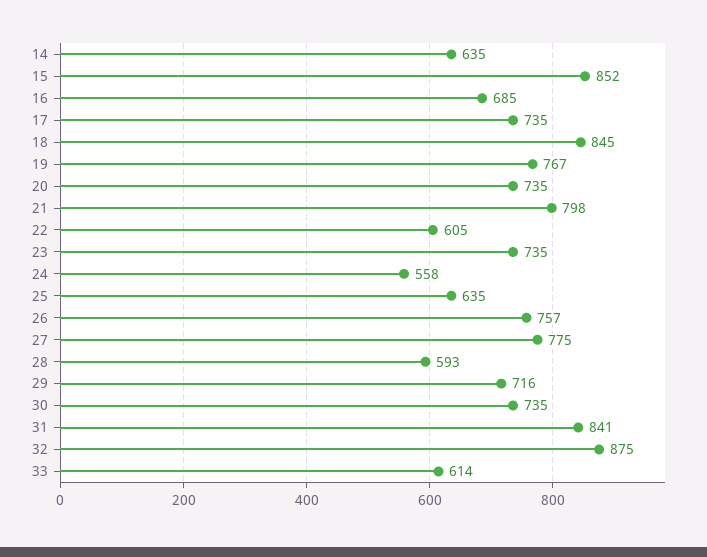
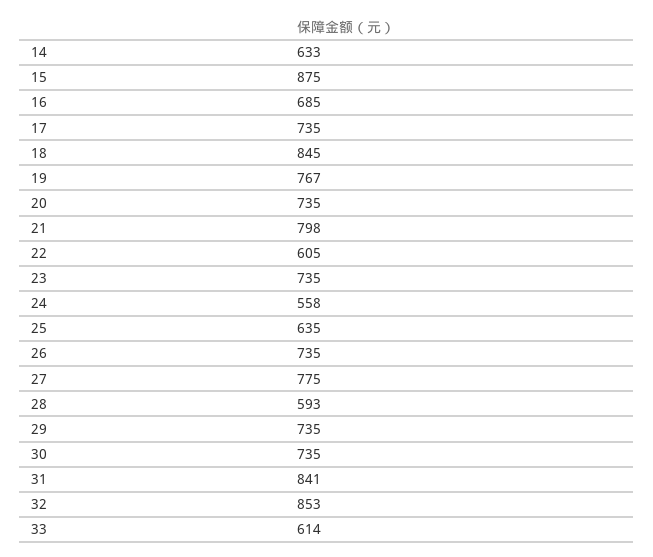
  {
-   "14": 635,
+   "14": 633,
-   "15": 852,
+   "15": 875,
    "16": 685,
    "17": 735,
    "18": 845,
    "19": 767,
    "20": 735,
    "21": 798,
    "22": 605,
    "23": 735,
    "24": 558,
    "25": 635,
-   "26": 757,
+   "26": 735,
    "27": 775,
    "28": 593,
-   "29": 716,
+   "29": 735,
    "30": 735,
    "31": 841,
-   "32": 875,
+   "32": 853,
    "33": 614
  }

